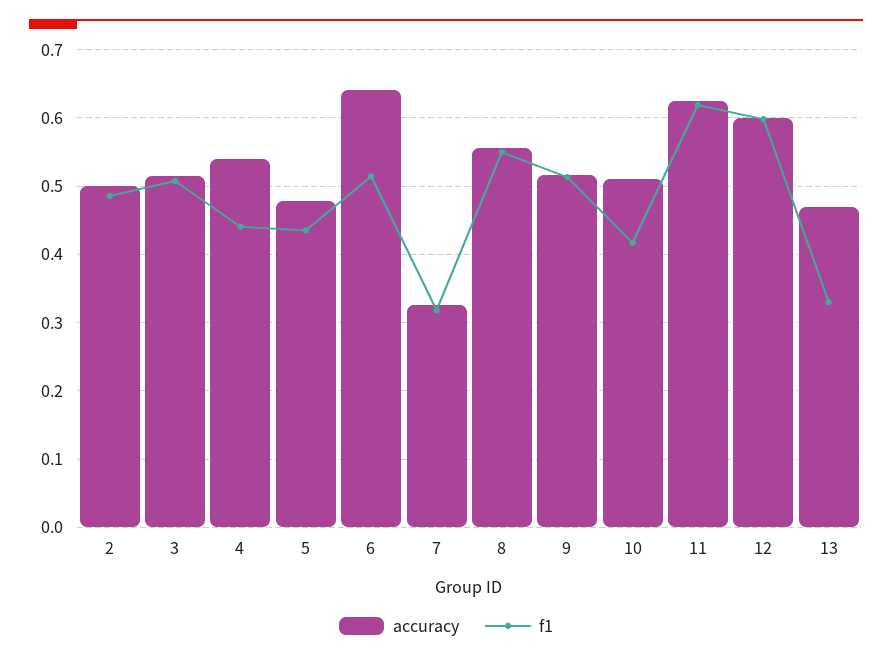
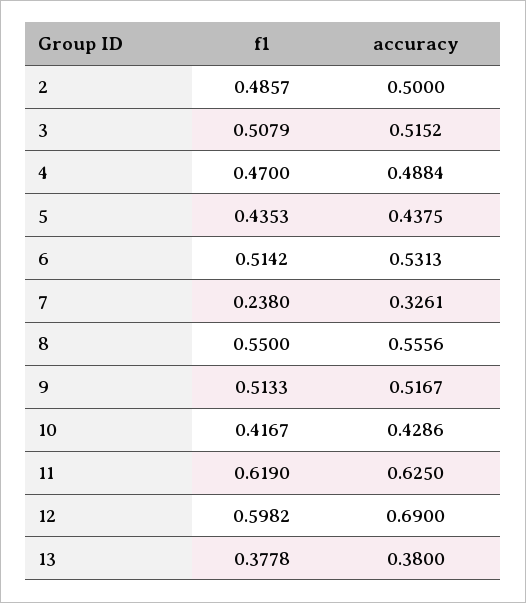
  {
    "accuracy": {
      "2": 0.5,
      "3": 0.5152,
-     "4": 0.54,
+     "4": 0.4884,
-     "5": 0.48,
+     "5": 0.4375,
-     "6": 0.64,
+     "6": 0.5313,
      "7": 0.3261,
      "8": 0.5556,
      "9": 0.5167,
-     "10": 0.51,
+     "10": 0.4286,
      "11": 0.625,
-     "12": 0.6,
+     "12": 0.69,
-     "13": 0.47
+     "13": 0.38
    },
    "f1": {
      "2": 0.4857,
      "3": 0.5079,
-     "4": 0.44,
+     "4": 0.47,
      "5": 0.4353,
      "6": 0.5142,
-     "7": 0.32,
+     "7": 0.238,
      "8": 0.55,
      "9": 0.5133,
      "10": 0.4167,
      "11": 0.619,
      "12": 0.5982,
-     "13": 0.33
+     "13": 0.3778
    }
  }

